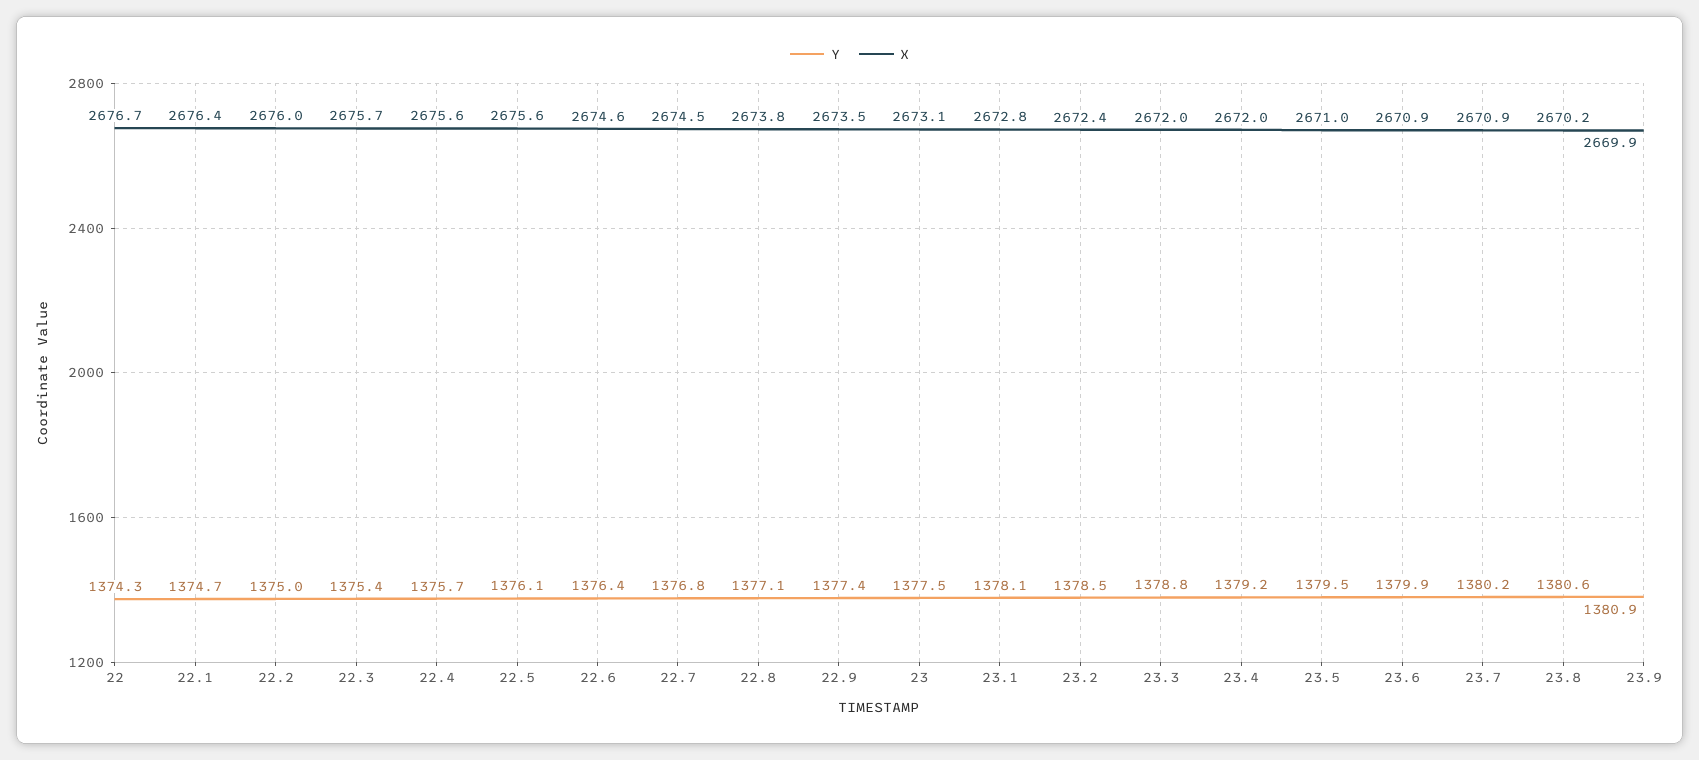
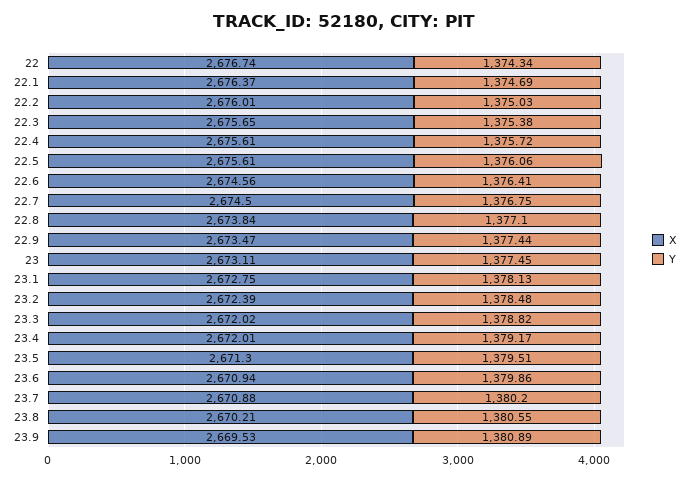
  {
    "Y": {
      "22": 1374.34,
      "22.1": 1374.69,
      "22.2": 1375.03,
      "22.3": 1375.38,
      "22.4": 1375.72,
      "22.5": 1376.06,
      "22.6": 1376.41,
      "22.7": 1376.75,
      "22.8": 1377.1,
      "22.9": 1377.44,
      "23": 1377.45,
      "23.1": 1378.13,
      "23.2": 1378.48,
      "23.3": 1378.82,
      "23.4": 1379.17,
      "23.5": 1379.51,
      "23.6": 1379.86,
      "23.7": 1380.2,
      "23.8": 1380.55,
      "23.9": 1380.89
    },
    "X": {
      "22": 2676.74,
      "22.1": 2676.37,
      "22.2": 2676.01,
      "22.3": 2675.65,
      "22.4": 2675.61,
      "22.5": 2675.61,
      "22.6": 2674.56,
      "22.7": 2674.5,
      "22.8": 2673.84,
      "22.9": 2673.47,
      "23": 2673.11,
      "23.1": 2672.75,
      "23.2": 2672.39,
      "23.3": 2672.02,
      "23.4": 2672.01,
-     "23.5": 2671,
+     "23.5": 2671.3,
      "23.6": 2670.94,
      "23.7": 2670.88,
      "23.8": 2670.21,
-     "23.9": 2669.9
+     "23.9": 2669.53
    }
  }

